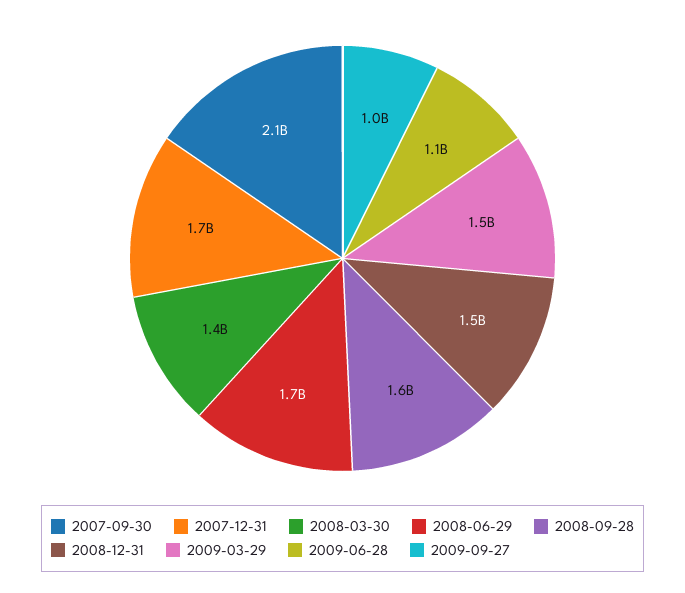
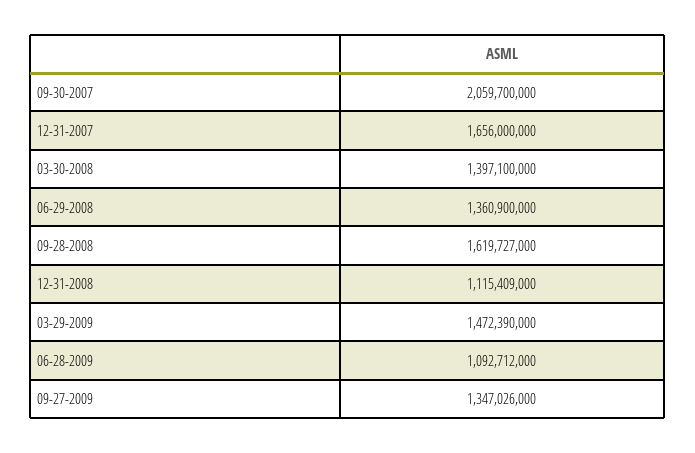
  {
    "2007-09-30": 2059700000,
    "2007-12-31": 1656000000,
    "2008-03-30": 1397100000,
-   "2008-06-29": 1700000000,
+   "2008-06-29": 1360900000,
    "2008-09-28": 1619727000,
-   "2008-12-31": 1500000000,
+   "2008-12-31": 1115409000,
    "2009-03-29": 1472390000,
    "2009-06-28": 1092712000,
-   "2009-09-27": 1000000000
+   "2009-09-27": 1347026000
  }

